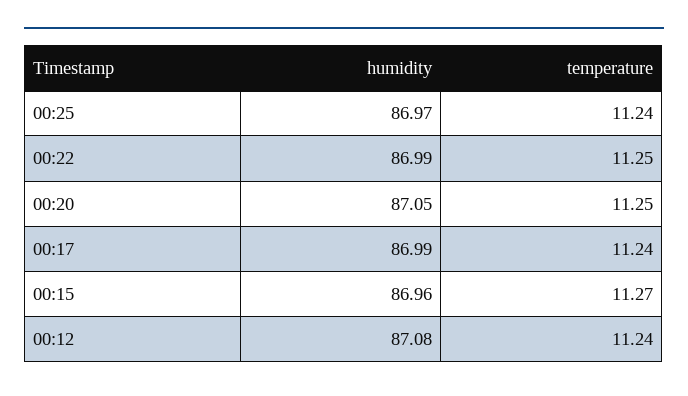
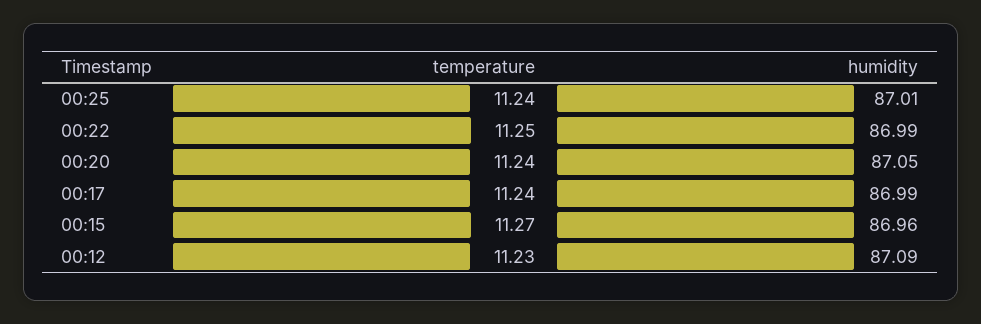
  {
    "humidity": {
-     "00:25": 86.97,
+     "00:25": 87.01,
      "00:22": 86.99,
      "00:20": 87.05,
      "00:17": 86.99,
      "00:15": 86.96,
-     "00:12": 87.08
+     "00:12": 87.09
    },
    "temperature": {
      "00:25": 11.24,
      "00:22": 11.25,
-     "00:20": 11.25,
+     "00:20": 11.24,
      "00:17": 11.24,
      "00:15": 11.27,
-     "00:12": 11.24
+     "00:12": 11.23
    }
  }

